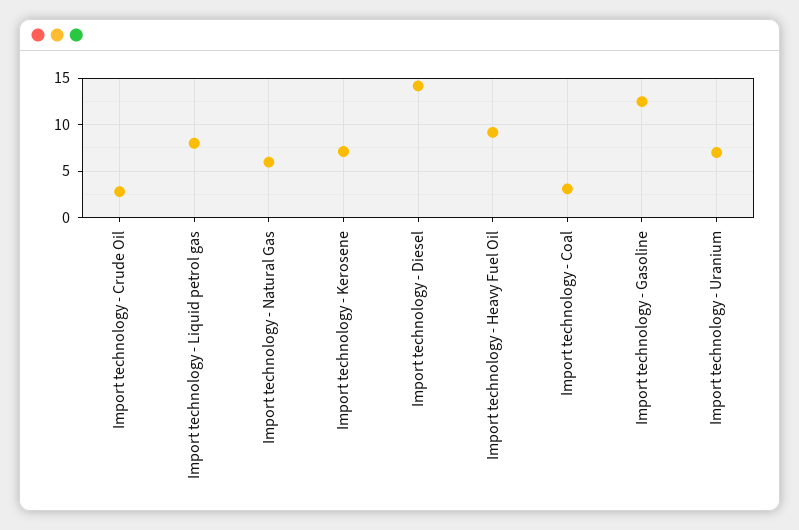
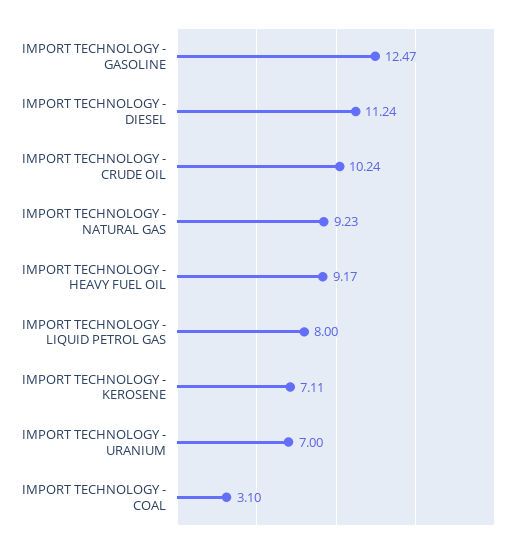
  {
-   "Import technology - Crude Oil": 3,
+   "Import technology - Crude Oil": 10.24,
    "Import technology - Liquid petrol gas": 8,
-   "Import technology - Natural Gas": 6,
+   "Import technology - Natural Gas": 9.23,
    "Import technology - Kerosene": 7.11,
-   "Import technology - Diesel": 14,
+   "Import technology - Diesel": 11.24,
    "Import technology - Heavy Fuel Oil": 9.17,
    "Import technology - Coal": 3.1,
    "Import technology - Gasoline": 12.47,
    "Import technology - Uranium": 7
  }

